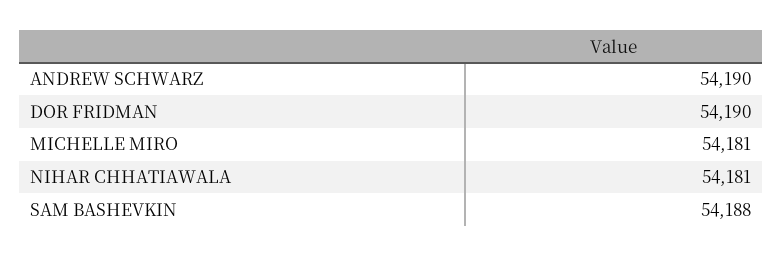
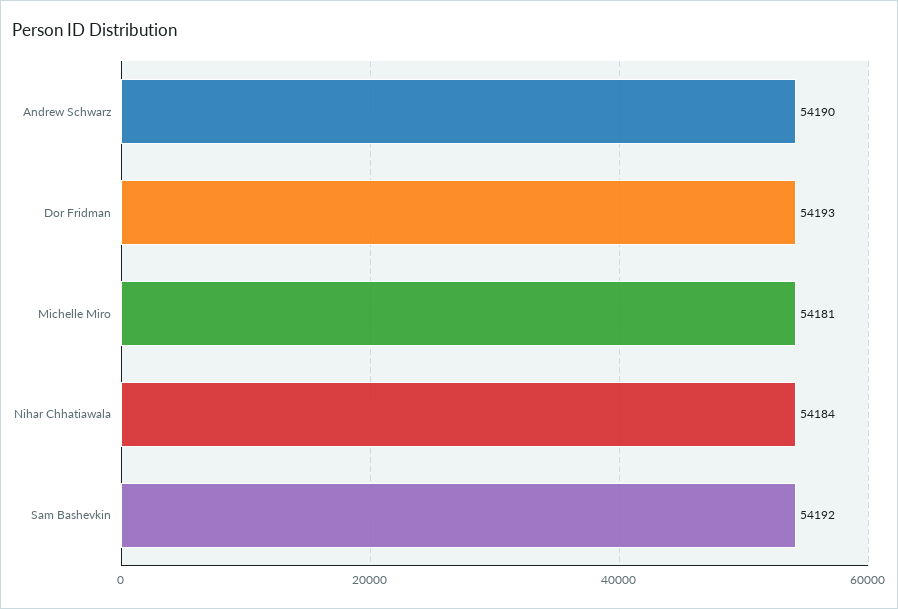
  {
    "ANDREW SCHWARZ": 54190,
-   "DOR FRIDMAN": 54190,
+   "DOR FRIDMAN": 54193,
    "MICHELLE MIRO": 54181,
-   "NIHAR CHHATIAWALA": 54181,
+   "NIHAR CHHATIAWALA": 54184,
-   "SAM BASHEVKIN": 54188
+   "SAM BASHEVKIN": 54192
  }

